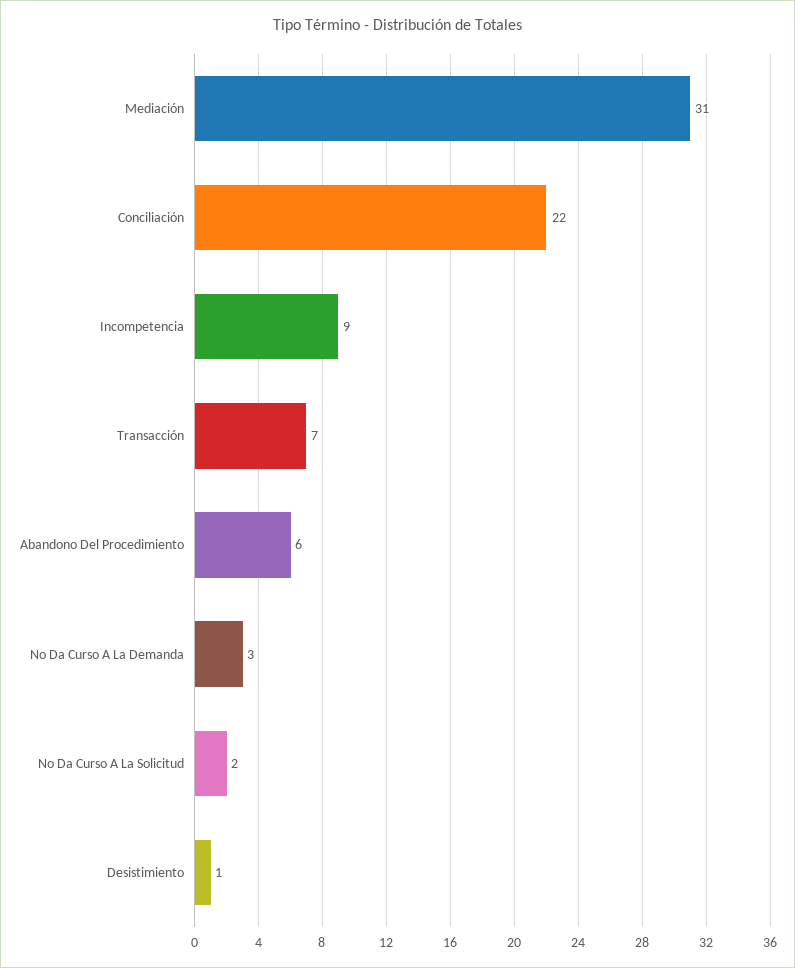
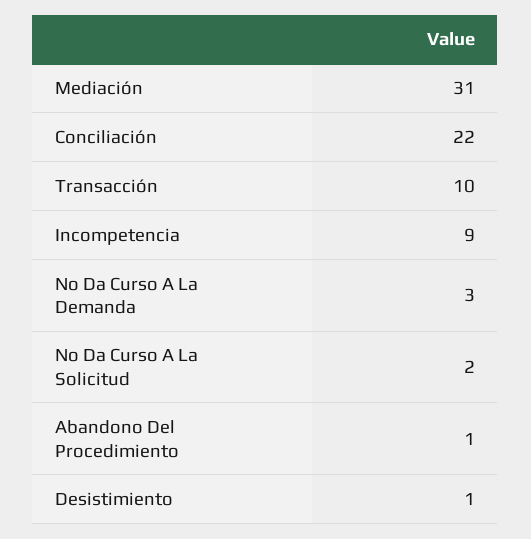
  {
    "Mediación": 31,
    "Conciliación": 22,
    "Incompetencia": 9,
-   "Transacción": 7,
+   "Transacción": 10,
-   "Abandono Del Procedimiento": 6,
+   "Abandono Del Procedimiento": 1,
    "No Da Curso A La Demanda": 3,
    "No Da Curso A La Solicitud": 2,
    "Desistimiento": 1
  }

